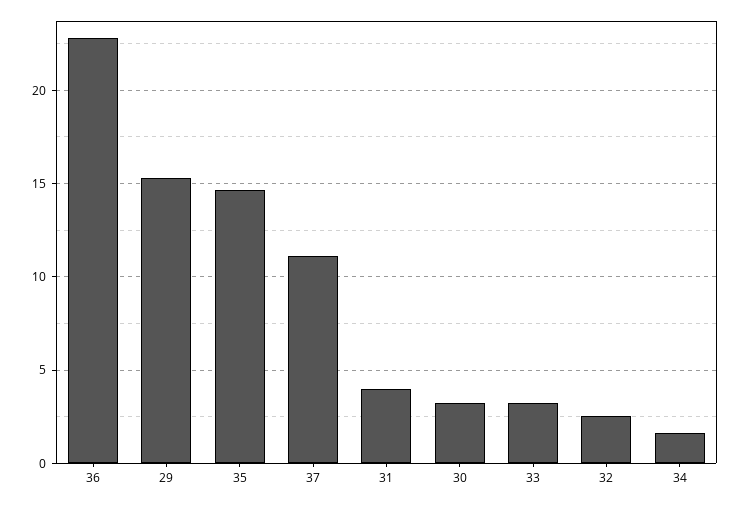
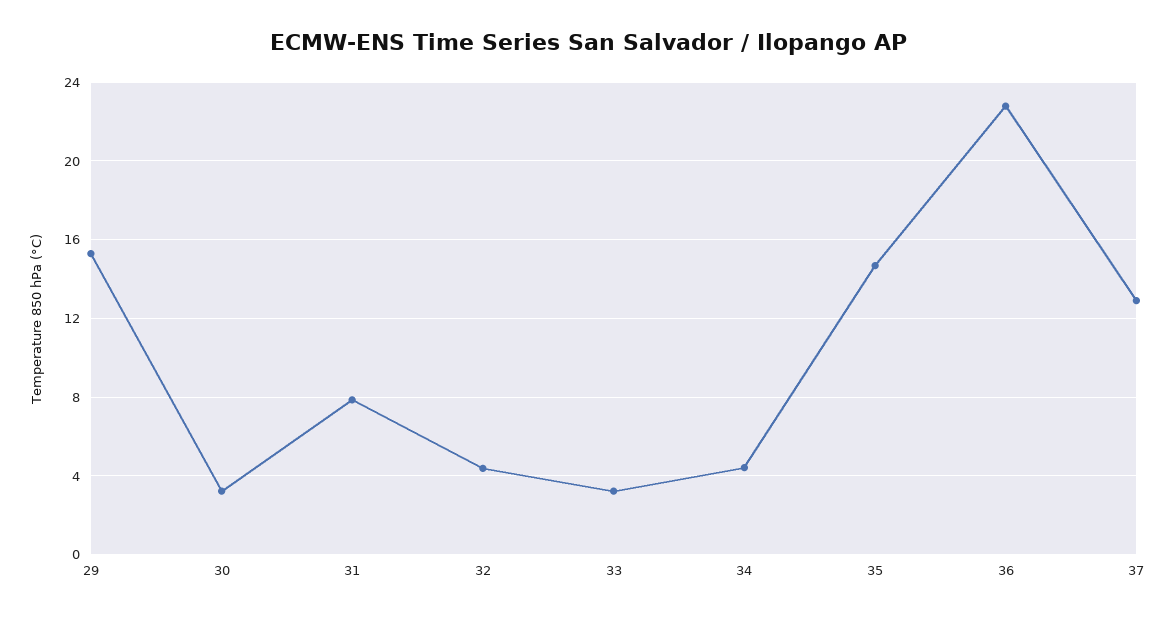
  {
    "36": 23,
    "29": 15.5,
    "35": 14.5,
-   "37": 11,
+   "37": 13,
-   "31": 4,
+   "31": 8,
    "30": 3,
    "33": 3,
-   "32": 2.5,
+   "32": 4.5,
-   "34": 1.5
+   "34": 4.5
  }

